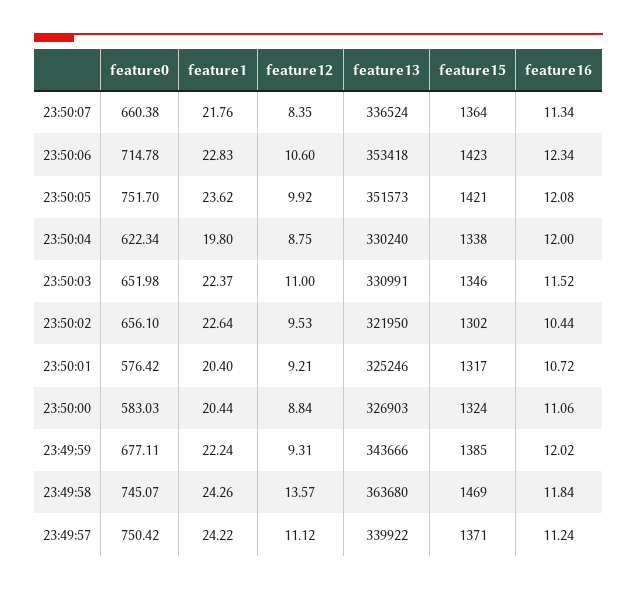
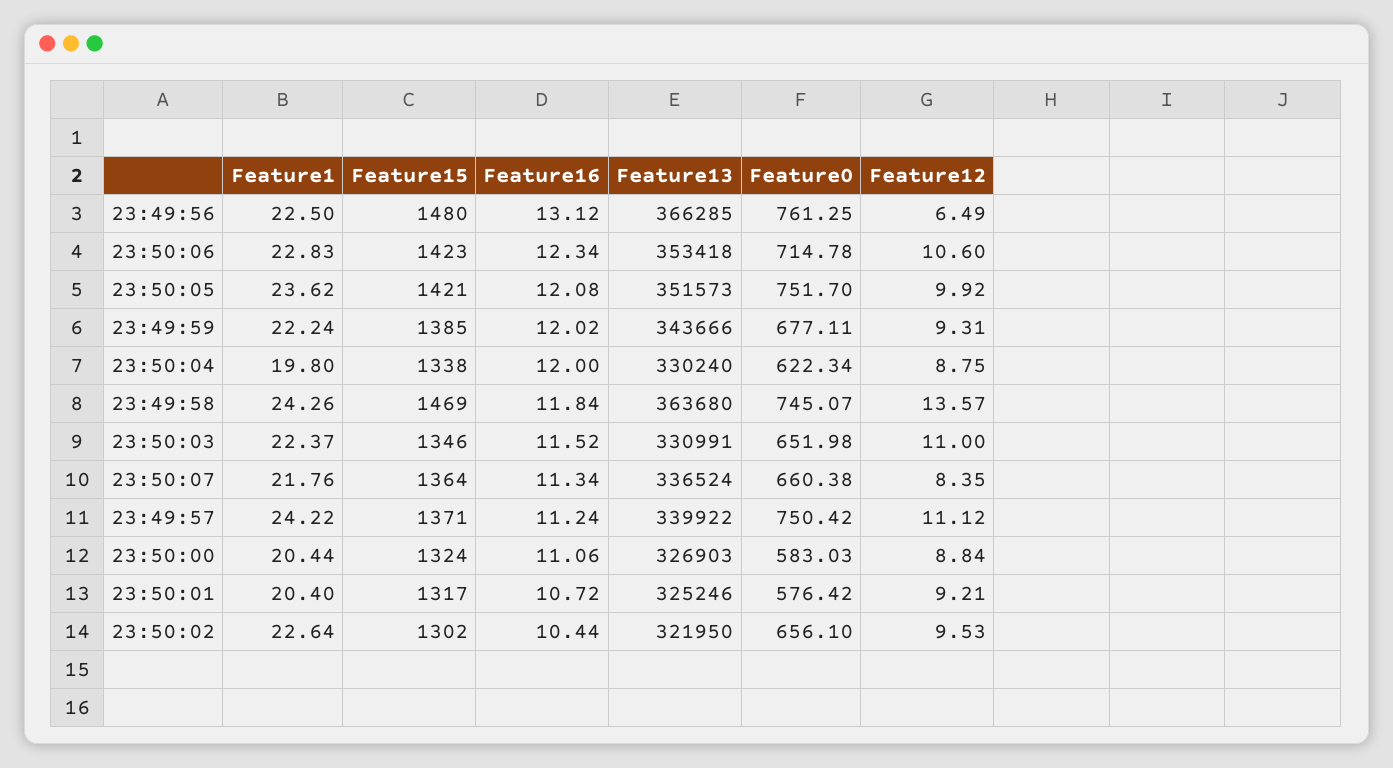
  {
    "feature0": {
      "23:50:07": 660.38,
      "23:50:06": 714.78,
      "23:50:05": 751.7,
      "23:50:04": 622.34,
      "23:50:03": 651.98,
      "23:50:02": 656.1,
      "23:50:01": 576.42,
      "23:50:00": 583.03,
      "23:49:59": 677.11,
      "23:49:58": 745.07,
-     "23:49:57": 750.42
+     "23:49:57": 750.42,
+     "23:49:56": 761.25
    },
    "feature1": {
      "23:50:07": 21.76,
      "23:50:06": 22.83,
      "23:50:05": 23.62,
      "23:50:04": 19.8,
      "23:50:03": 22.37,
      "23:50:02": 22.64,
      "23:50:01": 20.4,
      "23:50:00": 20.44,
      "23:49:59": 22.24,
      "23:49:58": 24.26,
-     "23:49:57": 24.22
+     "23:49:57": 24.22,
+     "23:49:56": 22.5
    },
    "feature12": {
      "23:50:07": 8.35,
      "23:50:06": 10.6,
      "23:50:05": 9.92,
      "23:50:04": 8.75,
      "23:50:03": 11,
      "23:50:02": 9.53,
      "23:50:01": 9.21,
      "23:50:00": 8.84,
      "23:49:59": 9.31,
      "23:49:58": 13.57,
-     "23:49:57": 11.12
+     "23:49:57": 11.12,
+     "23:49:56": 6.49
    },
    "feature13": {
      "23:50:07": 336524,
      "23:50:06": 353418,
      "23:50:05": 351573,
      "23:50:04": 330240,
      "23:50:03": 330991,
      "23:50:02": 321950,
      "23:50:01": 325246,
      "23:50:00": 326903,
      "23:49:59": 343666,
      "23:49:58": 363680,
-     "23:49:57": 339922
+     "23:49:57": 339922,
+     "23:49:56": 366285
    },
    "feature15": {
      "23:50:07": 1364,
      "23:50:06": 1423,
      "23:50:05": 1421,
      "23:50:04": 1338,
      "23:50:03": 1346,
      "23:50:02": 1302,
      "23:50:01": 1317,
      "23:50:00": 1324,
      "23:49:59": 1385,
      "23:49:58": 1469,
-     "23:49:57": 1371
+     "23:49:57": 1371,
+     "23:49:56": 1480
    },
    "feature16": {
      "23:50:07": 11.34,
      "23:50:06": 12.34,
      "23:50:05": 12.08,
      "23:50:04": 12,
      "23:50:03": 11.52,
      "23:50:02": 10.44,
      "23:50:01": 10.72,
      "23:50:00": 11.06,
      "23:49:59": 12.02,
      "23:49:58": 11.84,
-     "23:49:57": 11.24
+     "23:49:57": 11.24,
+     "23:49:56": 13.12
    }
  }

